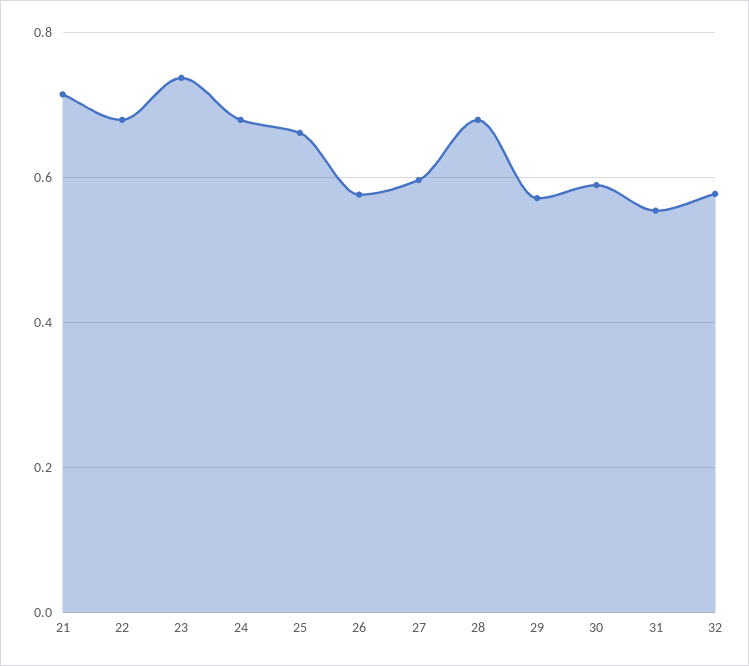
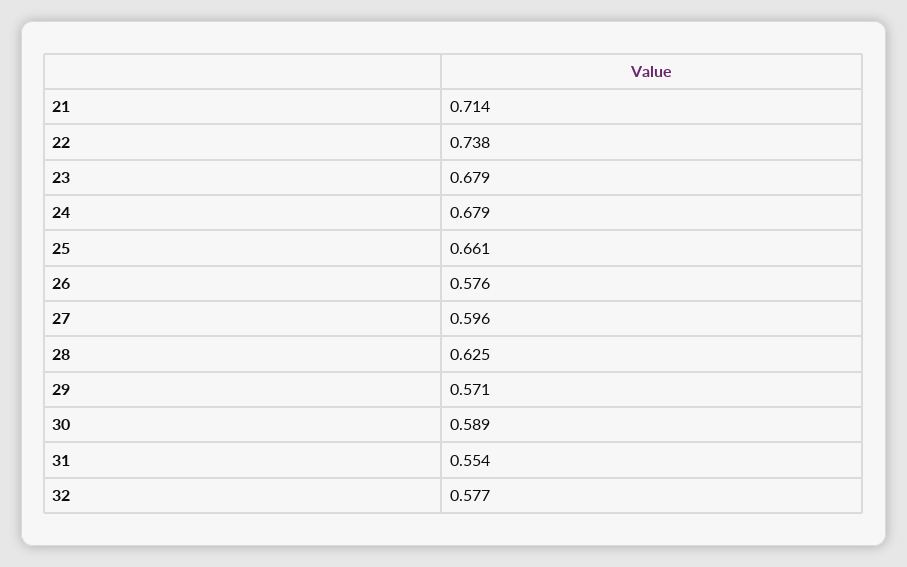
  {
    "21": 0.714,
-   "22": 0.68,
+   "22": 0.738,
-   "23": 0.74,
+   "23": 0.679,
    "24": 0.679,
    "25": 0.661,
    "26": 0.576,
    "27": 0.596,
-   "28": 0.68,
+   "28": 0.625,
    "29": 0.571,
    "30": 0.589,
    "31": 0.554,
    "32": 0.577
  }

